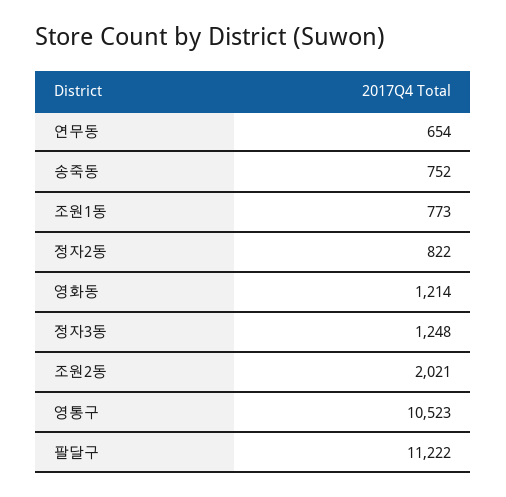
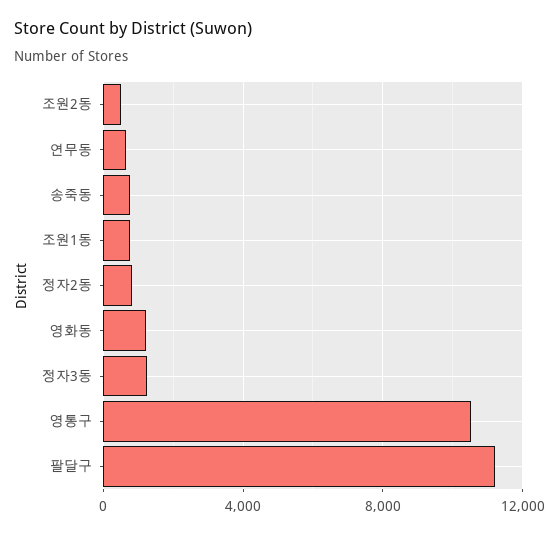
  {
    "연무동": 654,
    "송죽동": 752,
    "조원1동": 773,
    "정자2동": 822,
    "영화동": 1214,
    "정자3동": 1248,
-   "조원2동": 2021,
+   "조원2동": 500,
    "영통구": 10523,
    "팔달구": 11222
  }

